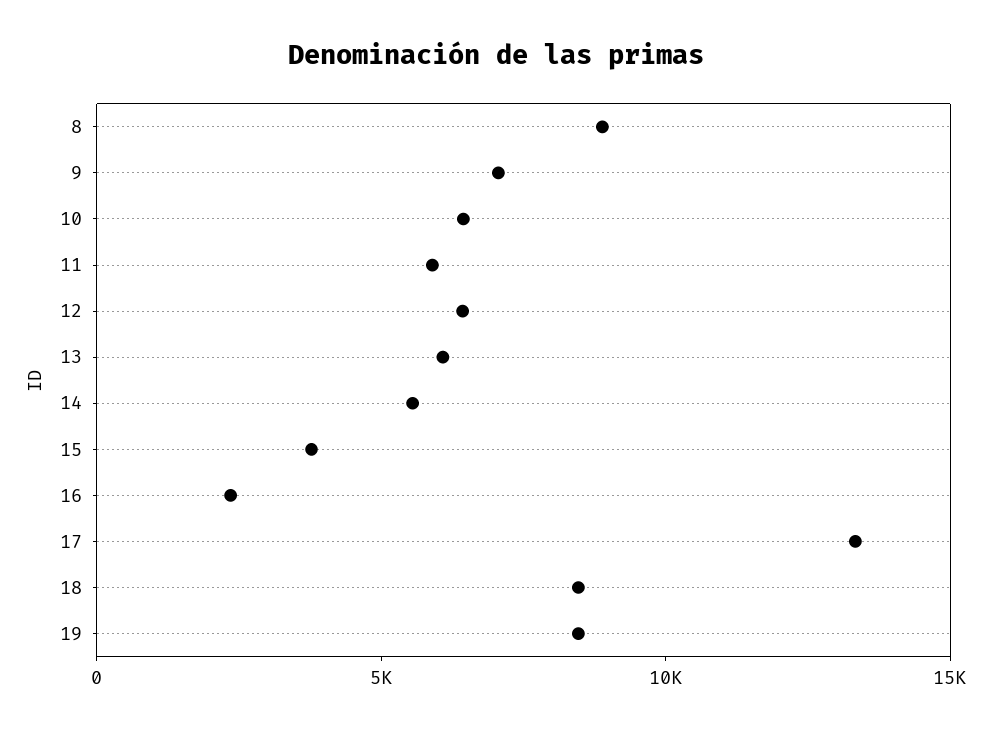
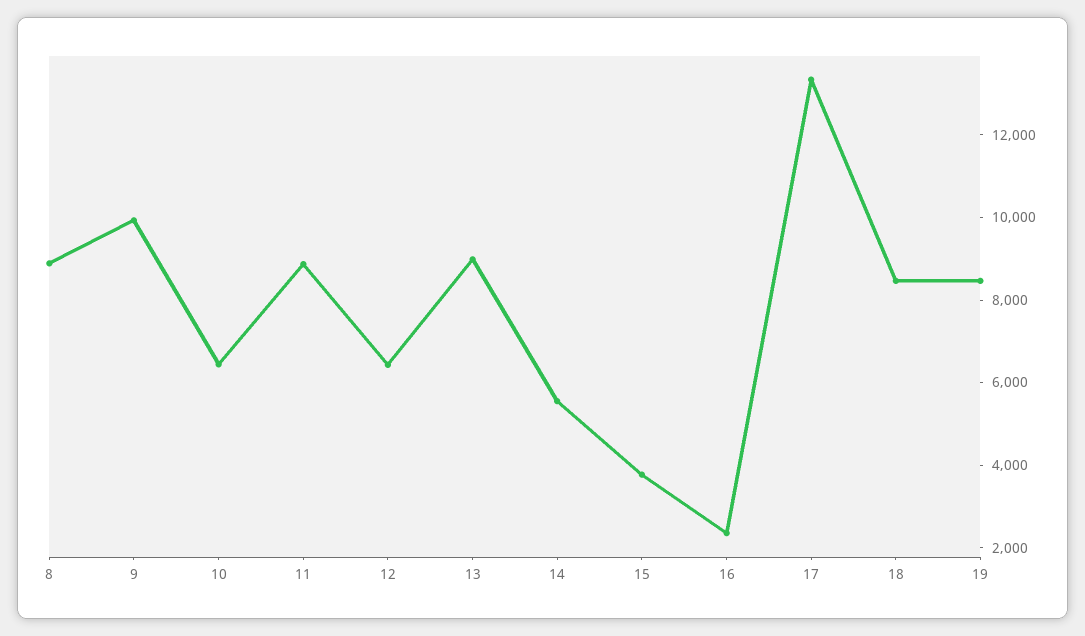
  {
    "8": 9000,
-   "9": 7000,
+   "9": 10000,
    "10": 6500,
-   "11": 6000,
+   "11": 9000,
    "12": 6500,
-   "13": 6000,
+   "13": 9000,
    "14": 5500,
    "15": 4000,
    "16": 2500,
    "17": 13500,
    "18": 8500,
    "19": 8500
  }

